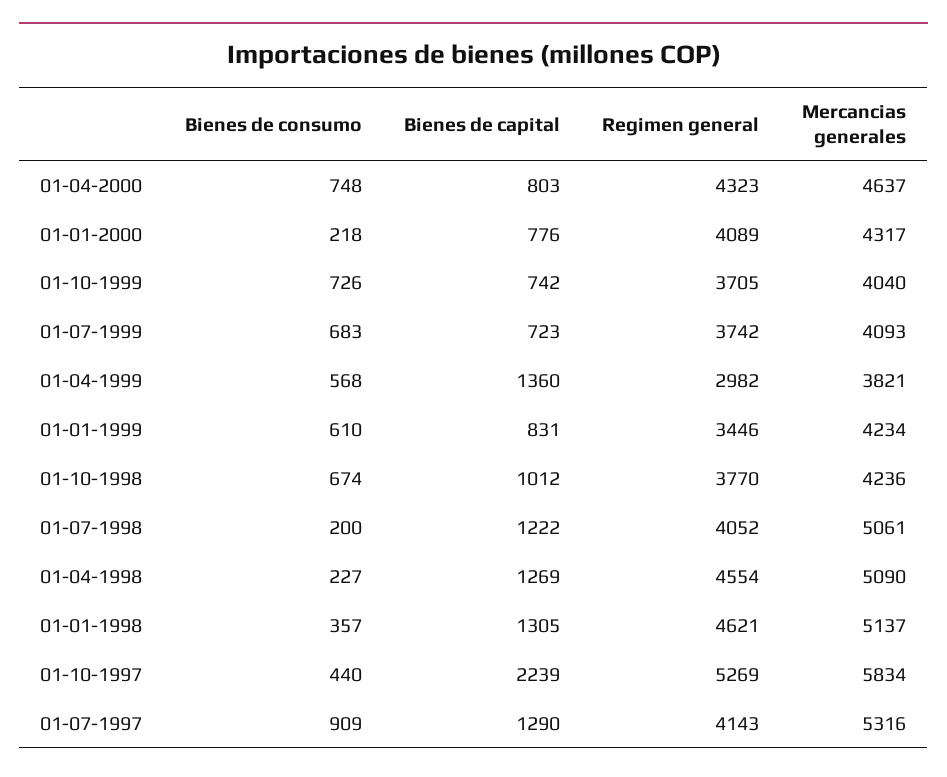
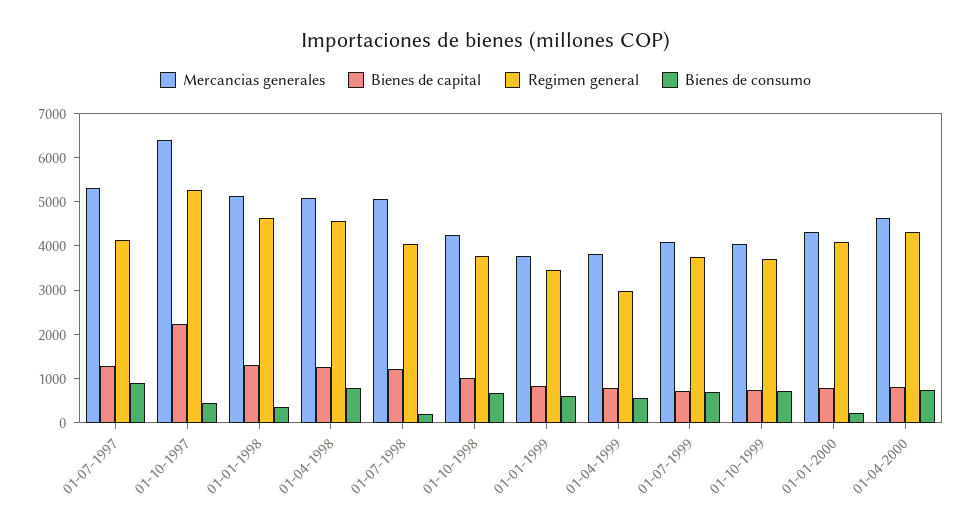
  {
    "Bienes de consumo": {
      "01-04-2000": 748,
      "01-01-2000": 218,
      "01-10-1999": 726,
      "01-07-1999": 683,
      "01-04-1999": 568,
      "01-01-1999": 610,
      "01-10-1998": 674,
      "01-07-1998": 200,
-     "01-04-1998": 227,
+     "01-04-1998": 800,
      "01-01-1998": 357,
      "01-10-1997": 440,
      "01-07-1997": 909
    },
    "Bienes de capital": {
      "01-04-2000": 803,
      "01-01-2000": 776,
      "01-10-1999": 742,
      "01-07-1999": 723,
-     "01-04-1999": 1360,
+     "01-04-1999": 800,
      "01-01-1999": 831,
      "01-10-1998": 1012,
      "01-07-1998": 1222,
      "01-04-1998": 1269,
      "01-01-1998": 1305,
      "01-10-1997": 2239,
      "01-07-1997": 1290
    },
    "Regimen general": {
      "01-04-2000": 4323,
      "01-01-2000": 4089,
      "01-10-1999": 3705,
      "01-07-1999": 3742,
      "01-04-1999": 2982,
      "01-01-1999": 3446,
      "01-10-1998": 3770,
      "01-07-1998": 4052,
      "01-04-1998": 4554,
      "01-01-1998": 4621,
      "01-10-1997": 5269,
      "01-07-1997": 4143
    },
    "Mercancias generales": {
      "01-04-2000": 4637,
      "01-01-2000": 4317,
      "01-10-1999": 4040,
      "01-07-1999": 4093,
      "01-04-1999": 3821,
-     "01-01-1999": 4234,
+     "01-01-1999": 3800,
      "01-10-1998": 4236,
      "01-07-1998": 5061,
      "01-04-1998": 5090,
      "01-01-1998": 5137,
-     "01-10-1997": 5834,
+     "01-10-1997": 6400,
      "01-07-1997": 5316
    }
  }

